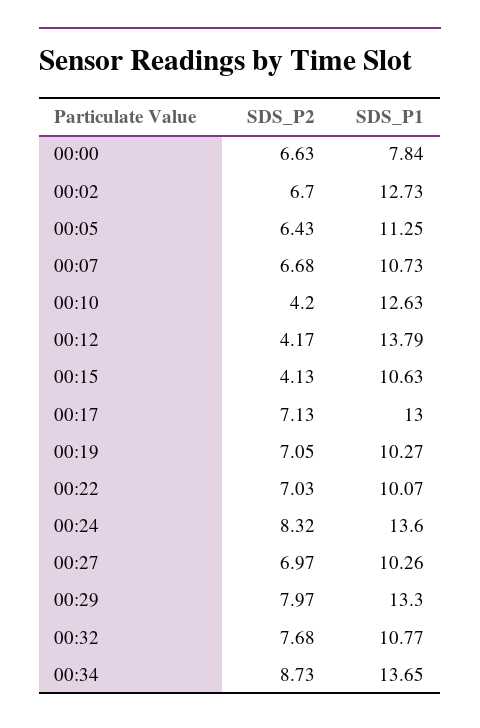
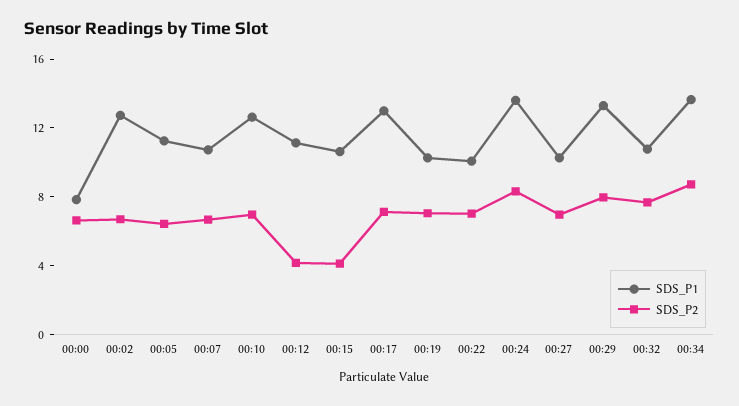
  {
    "SDS_P2": {
      "00:00": 6.63,
      "00:02": 6.7,
      "00:05": 6.43,
      "00:07": 6.68,
-     "00:10": 4.2,
+     "00:10": 7,
      "00:12": 4.17,
      "00:15": 4.13,
      "00:17": 7.13,
      "00:19": 7.05,
      "00:22": 7.03,
      "00:24": 8.32,
      "00:27": 6.97,
      "00:29": 7.97,
      "00:32": 7.68,
      "00:34": 8.73
    },
    "SDS_P1": {
      "00:00": 7.84,
      "00:02": 12.73,
      "00:05": 11.25,
      "00:07": 10.73,
      "00:10": 12.63,
-     "00:12": 13.79,
+     "00:12": 11,
      "00:15": 10.63,
      "00:17": 13,
      "00:19": 10.27,
      "00:22": 10.07,
      "00:24": 13.6,
      "00:27": 10.26,
      "00:29": 13.3,
      "00:32": 10.77,
      "00:34": 13.65
    }
  }

